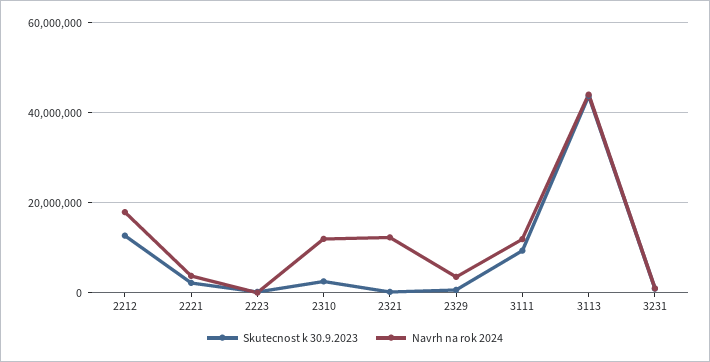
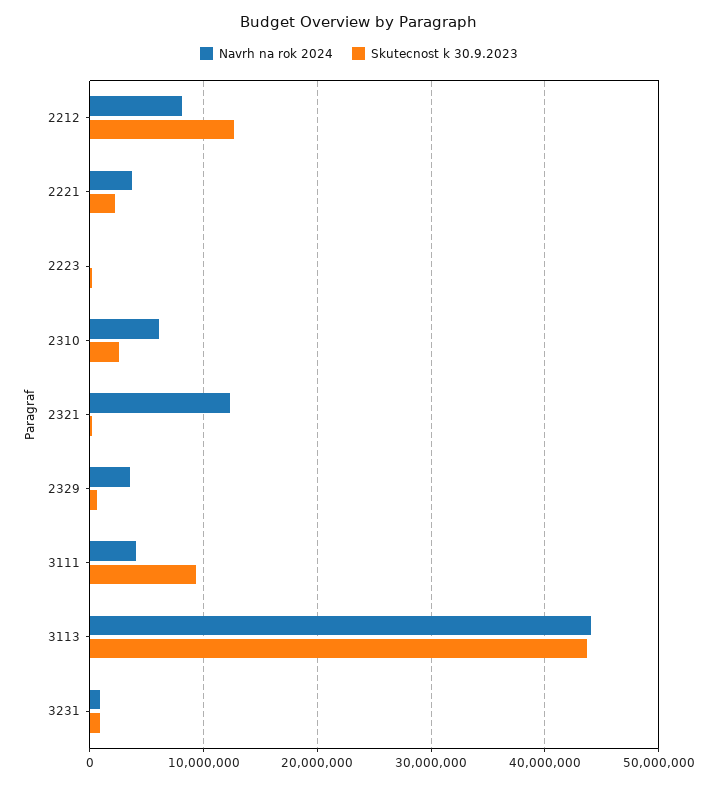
  {
    "Skutecnost k 30.9.2023": {
      "2212": 13000000,
      "2221": 2000000,
      "2223": 0,
      "2310": 3000000,
      "2321": 0,
      "2329": 1000000,
      "3111": 9000000,
      "3113": 44000000,
      "3231": 1000000
    },
    "Navrh na rok 2024": {
-     "2212": 18000000,
+     "2212": 8000000,
      "2221": 4000000,
      "2223": 0,
-     "2310": 12000000,
+     "2310": 6000000,
      "2321": 12000000,
      "2329": 4000000,
-     "3111": 12000000,
+     "3111": 4000000,
      "3113": 44000000,
      "3231": 1000000
    }
  }

